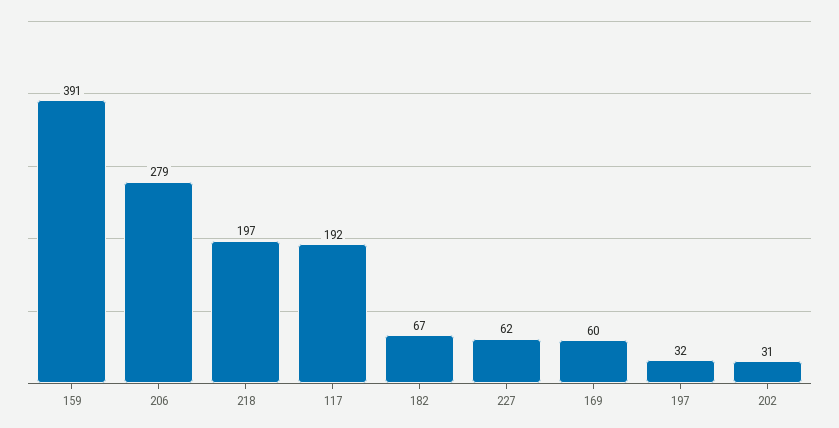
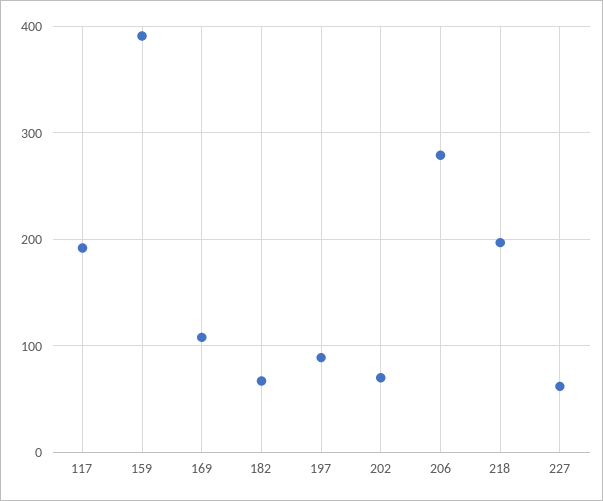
  {
    "159": 391,
    "206": 279,
    "218": 197,
    "117": 192,
    "182": 67,
    "227": 62,
-   "169": 60,
+   "169": 110,
-   "197": 32,
+   "197": 90,
-   "202": 31
+   "202": 70
  }

